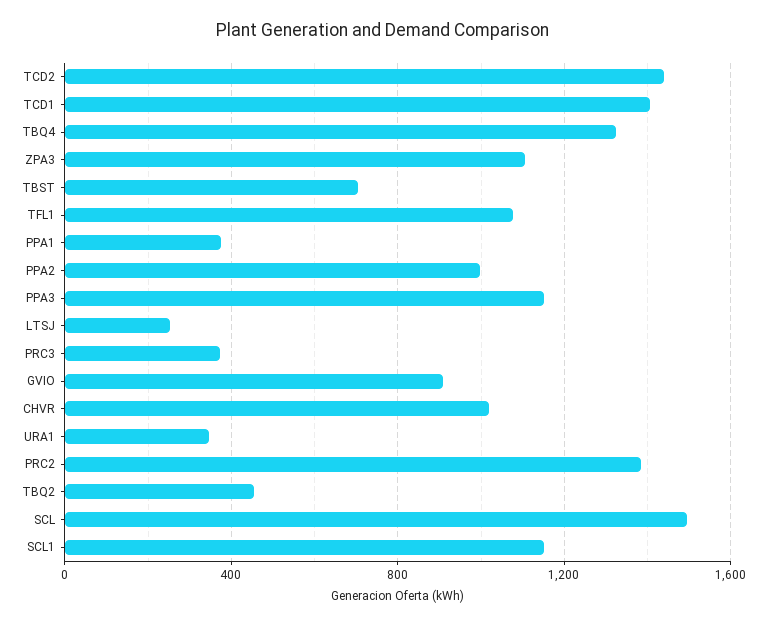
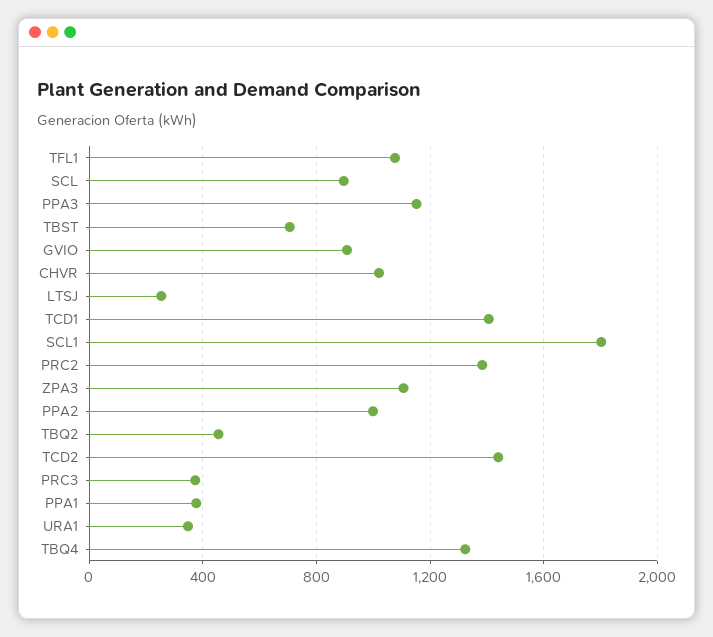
  {
    "TCD2": 1450,
    "TCD1": 1400,
    "TBQ4": 1300,
    "ZPA3": 1100,
    "TBST": 700,
    "TFL1": 1100,
    "PPA1": 400,
    "PPA2": 1000,
    "PPA3": 1150,
    "LTSJ": 250,
    "PRC3": 350,
    "GVIO": 900,
    "CHVR": 1000,
    "URA1": 350,
    "PRC2": 1400,
    "TBQ2": 450,
-   "SCL": 1500,
+   "SCL": 900,
-   "SCL1": 1150
+   "SCL1": 1800
  }

